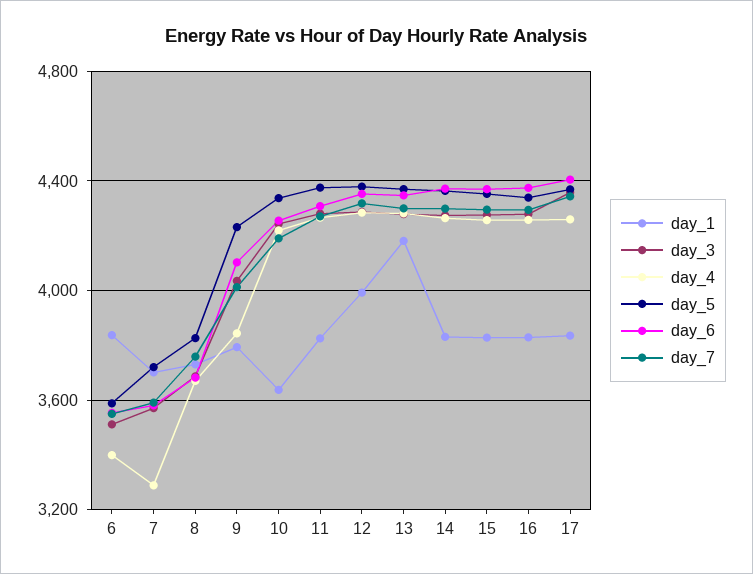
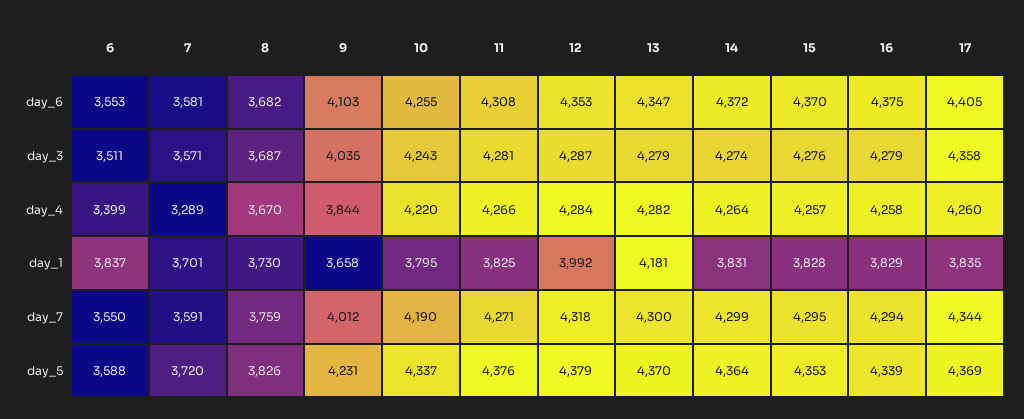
  {
    "day_1": {
      "6": 3837,
      "7": 3701,
      "8": 3730,
-     "9": 3800,
+     "9": 3658,
-     "10": 3650,
+     "10": 3795,
      "11": 3825,
      "12": 3992,
      "13": 4181,
      "14": 3831,
      "15": 3828,
      "16": 3829,
      "17": 3835
    },
    "day_3": {
      "6": 3511,
      "7": 3571,
      "8": 3687,
      "9": 4035,
      "10": 4243,
      "11": 4281,
      "12": 4287,
      "13": 4279,
      "14": 4274,
      "15": 4276,
      "16": 4279,
      "17": 4358
    },
    "day_4": {
      "6": 3399,
      "7": 3289,
      "8": 3670,
      "9": 3844,
      "10": 4220,
      "11": 4266,
      "12": 4284,
      "13": 4282,
      "14": 4264,
      "15": 4257,
      "16": 4258,
      "17": 4260
    },
    "day_5": {
      "6": 3588,
      "7": 3720,
      "8": 3826,
      "9": 4231,
      "10": 4337,
      "11": 4376,
      "12": 4379,
      "13": 4370,
      "14": 4364,
      "15": 4353,
      "16": 4339,
      "17": 4369
    },
    "day_6": {
      "6": 3553,
      "7": 3581,
      "8": 3682,
      "9": 4103,
      "10": 4255,
      "11": 4308,
      "12": 4353,
      "13": 4347,
      "14": 4372,
      "15": 4370,
      "16": 4375,
      "17": 4405
    },
    "day_7": {
      "6": 3550,
      "7": 3591,
      "8": 3759,
      "9": 4012,
      "10": 4190,
      "11": 4271,
      "12": 4318,
      "13": 4300,
      "14": 4299,
      "15": 4295,
      "16": 4294,
      "17": 4344
    }
  }

